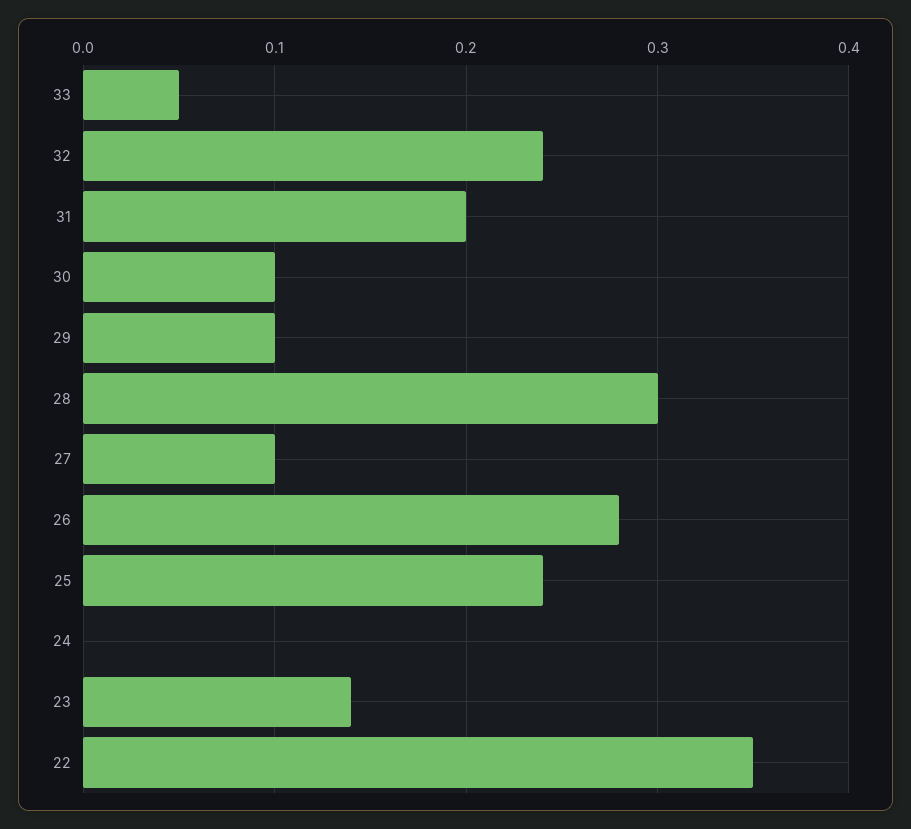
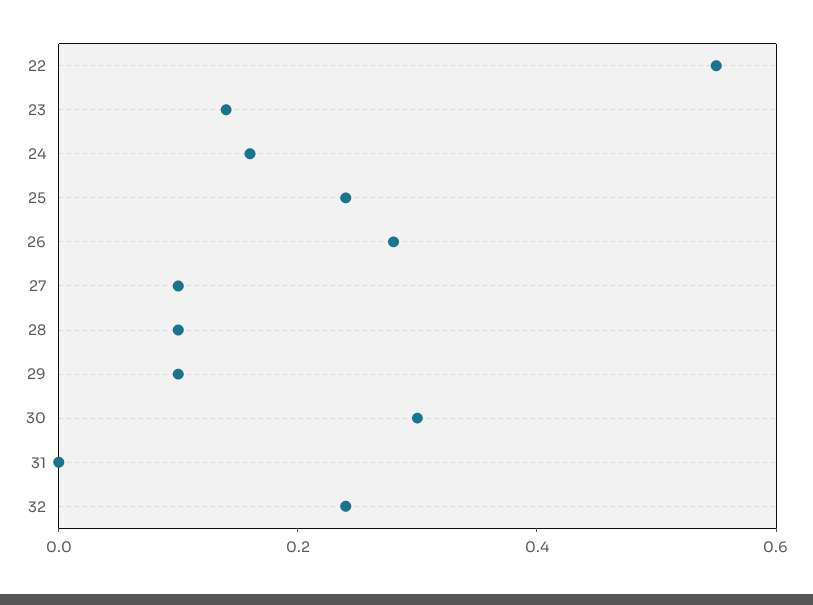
  {
-   "33": 0.05,
    "32": 0.24,
-   "31": 0.2,
+   "31": 0,
-   "30": 0.1,
+   "30": 0.3,
    "29": 0.1,
-   "28": 0.3,
+   "28": 0.1,
    "27": 0.1,
    "26": 0.28,
    "25": 0.24,
-   "24": 0,
+   "24": 0.15,
    "23": 0.14,
-   "22": 0.35
+   "22": 0.55
  }

